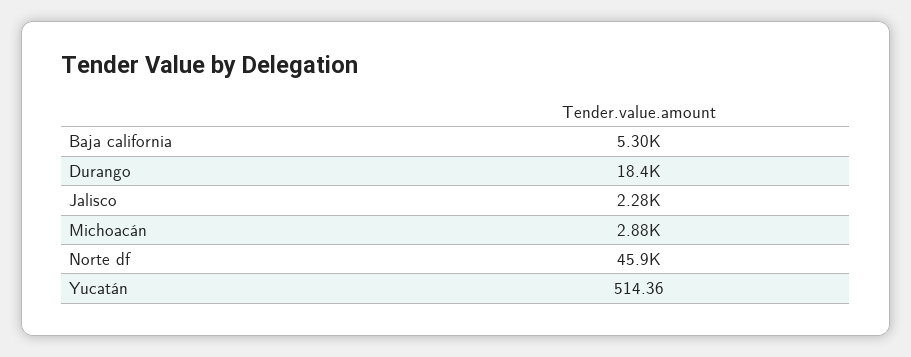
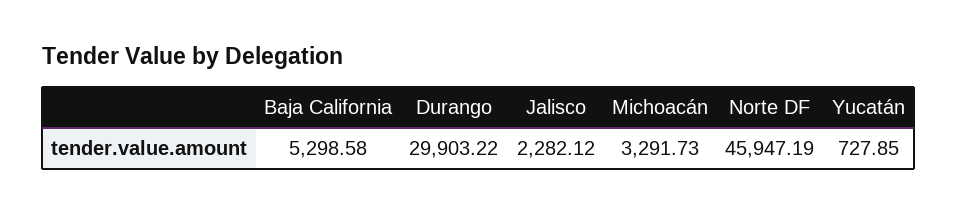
  {
    "Baja california": 5298.58,
-   "Durango": 18400,
+   "Durango": 29903.22,
    "Jalisco": 2282.12,
-   "Michoacán": 2880,
+   "Michoacán": 3291.73,
    "Norte df": 45947.19,
-   "Yucatán": 514.36
+   "Yucatán": 727.85
  }

